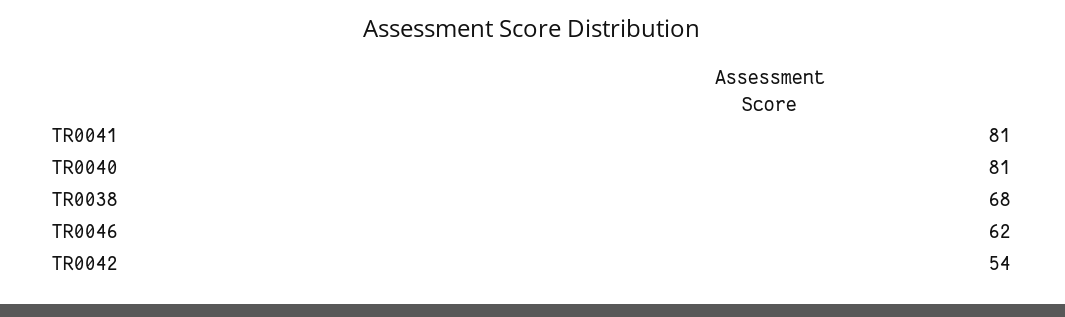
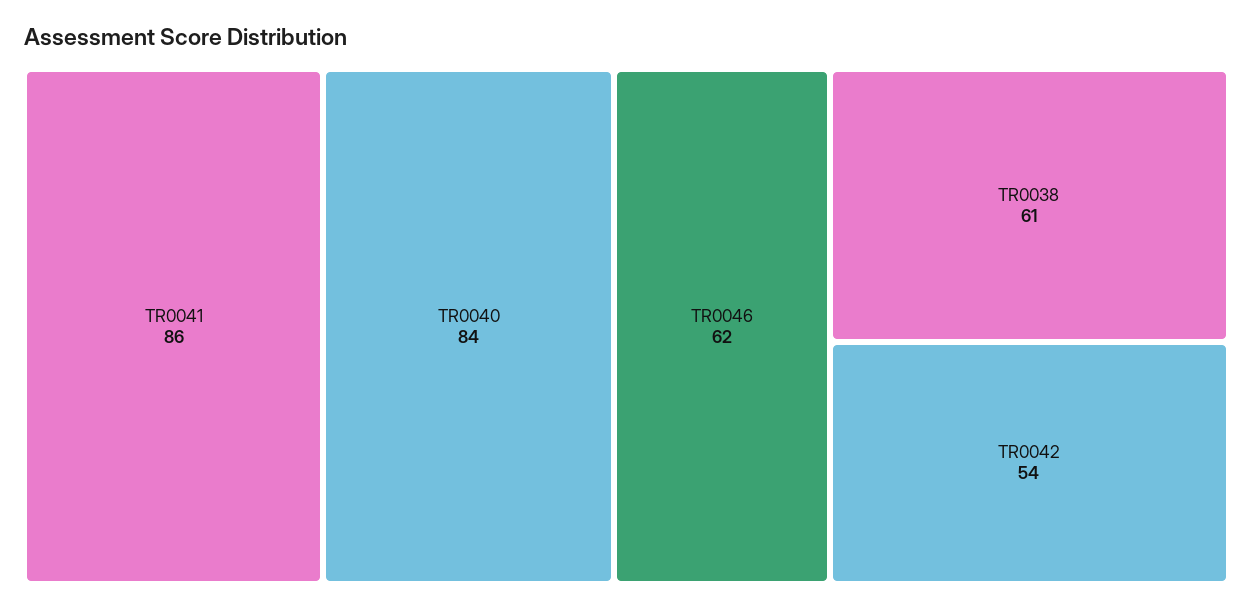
  {
-   "TR0041": 81,
+   "TR0041": 86,
-   "TR0040": 81,
+   "TR0040": 84,
-   "TR0038": 68,
+   "TR0038": 61,
    "TR0046": 62,
    "TR0042": 54
  }

